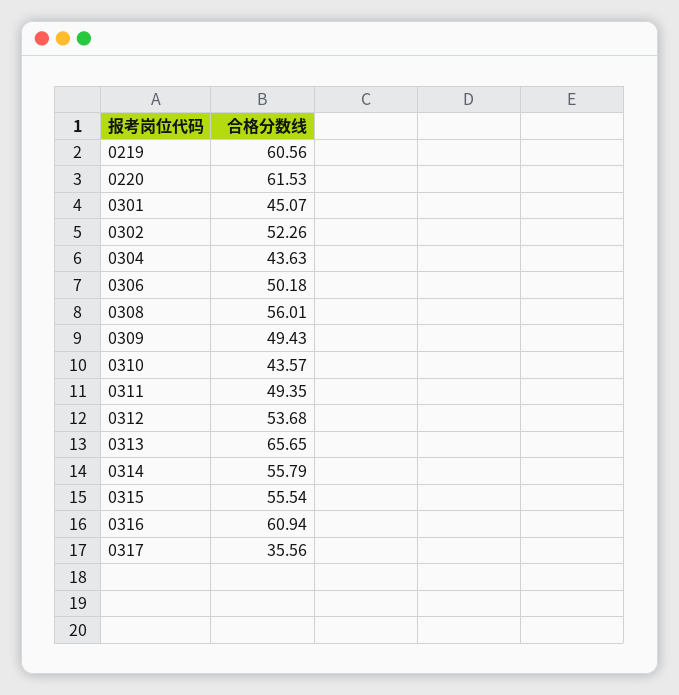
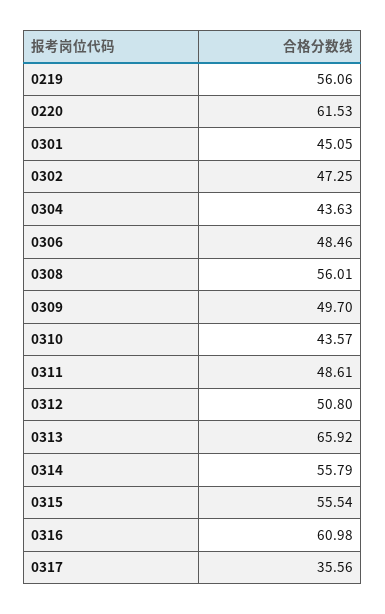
  {
-   "0219": 60.56,
+   "0219": 56.06,
    "0220": 61.53,
-   "0301": 45.07,
+   "0301": 45.05,
-   "0302": 52.26,
+   "0302": 47.25,
    "0304": 43.63,
-   "0306": 50.18,
+   "0306": 48.46,
    "0308": 56.01,
-   "0309": 49.43,
+   "0309": 49.7,
    "0310": 43.57,
-   "0311": 49.35,
+   "0311": 48.61,
-   "0312": 53.68,
+   "0312": 50.8,
-   "0313": 65.65,
+   "0313": 65.92,
    "0314": 55.79,
    "0315": 55.54,
-   "0316": 60.94,
+   "0316": 60.98,
    "0317": 35.56
  }

